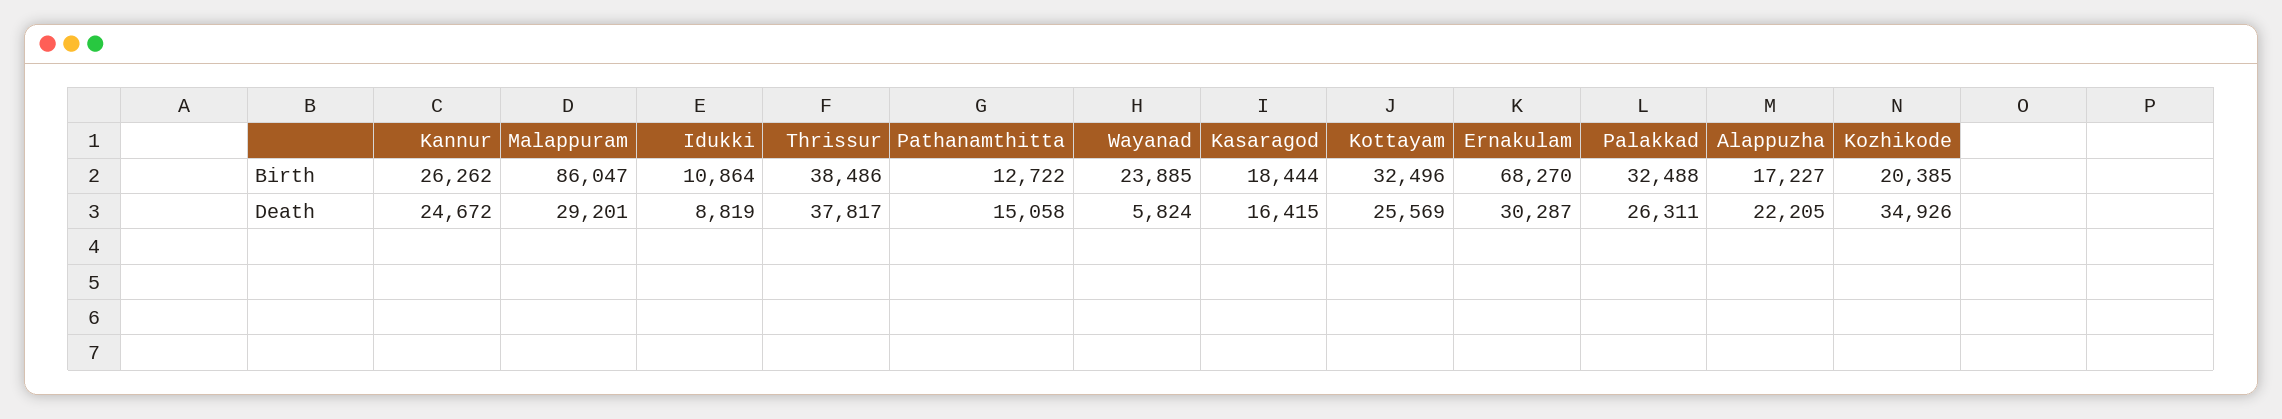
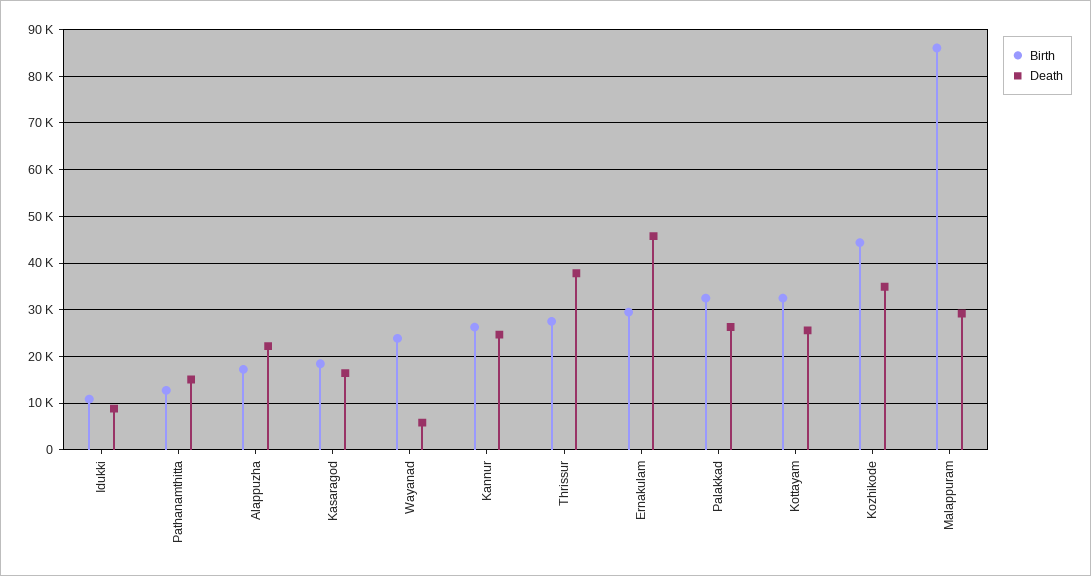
  {
    "Birth": {
      "Kannur": 26262,
      "Malappuram": 86047,
      "Idukki": 10864,
-     "Thrissur": 38486,
+     "Thrissur": 28000,
      "Pathanamthitta": 12722,
      "Wayanad": 23885,
      "Kasaragod": 18444,
      "Kottayam": 32496,
-     "Ernakulam": 68270,
+     "Ernakulam": 30000,
      "Palakkad": 32488,
      "Alappuzha": 17227,
-     "Kozhikode": 20385
+     "Kozhikode": 44000
    },
    "Death": {
      "Kannur": 24672,
      "Malappuram": 29201,
      "Idukki": 8819,
      "Thrissur": 37817,
      "Pathanamthitta": 15058,
      "Wayanad": 5824,
      "Kasaragod": 16415,
      "Kottayam": 25569,
-     "Ernakulam": 30287,
+     "Ernakulam": 46000,
      "Palakkad": 26311,
      "Alappuzha": 22205,
      "Kozhikode": 34926
    }
  }

